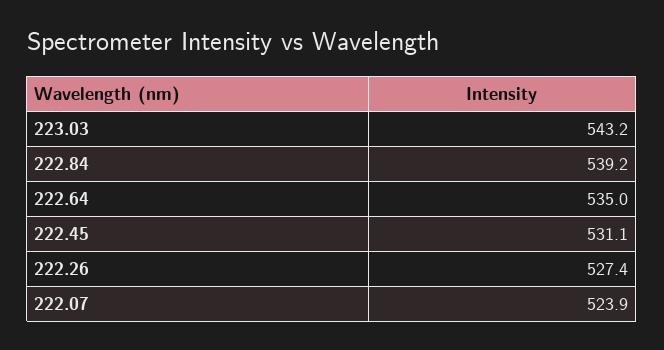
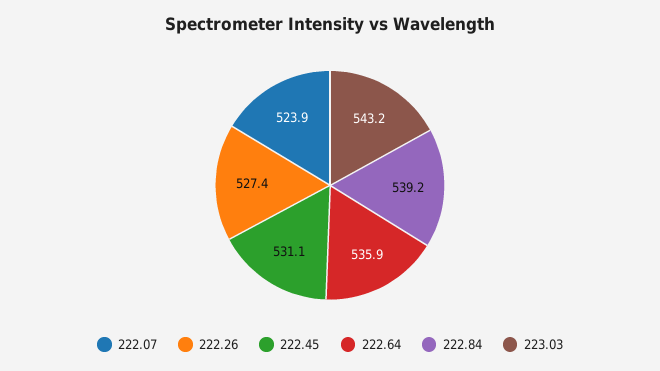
  {
    "223.03": 543.2,
    "222.84": 539.2,
-   "222.64": 535,
+   "222.64": 535.9,
    "222.45": 531.1,
    "222.26": 527.4,
    "222.07": 523.9
  }

